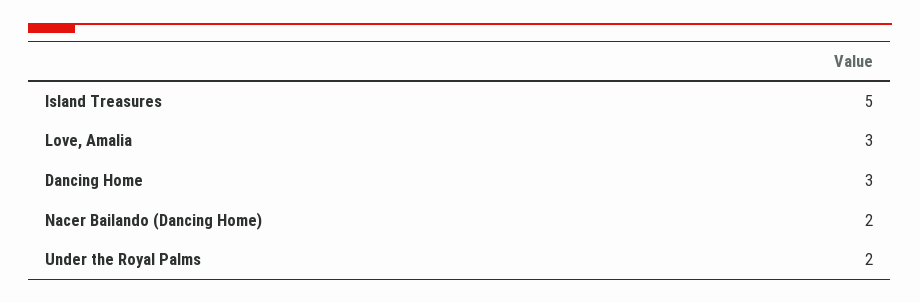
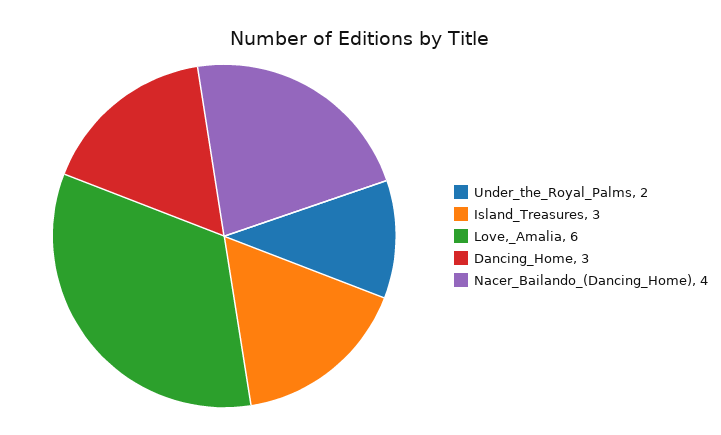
  {
-   "Island Treasures": 5,
+   "Island Treasures": 3,
-   "Love, Amalia": 3,
+   "Love, Amalia": 6,
    "Dancing Home": 3,
-   "Nacer Bailando (Dancing Home)": 2,
+   "Nacer Bailando (Dancing Home)": 4,
    "Under the Royal Palms": 2
  }

